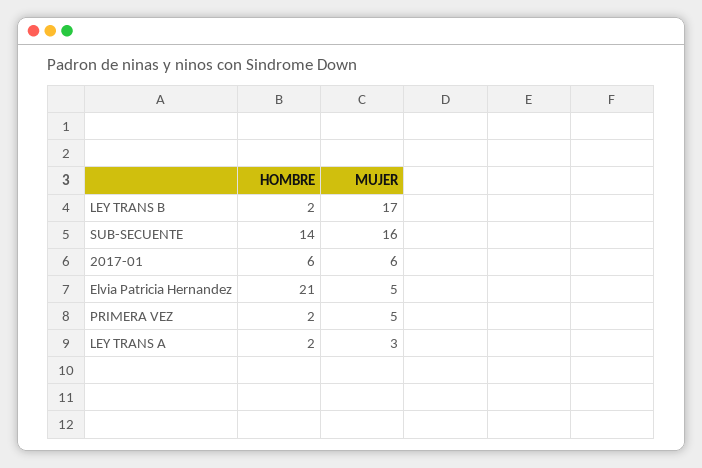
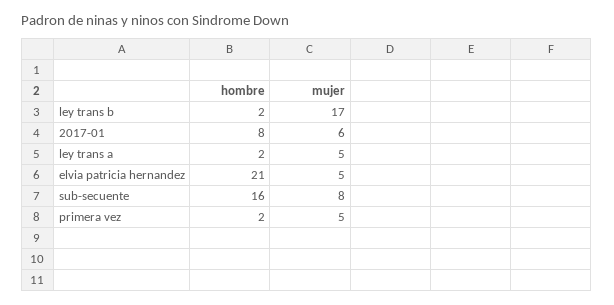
  {
    "HOMBRE": {
      "LEY TRANS B": 2,
-     "SUB-SECUENTE": 14,
+     "SUB-SECUENTE": 16,
-     "2017-01": 6,
+     "2017-01": 8,
      "Elvia Patricia Hernandez": 21,
      "PRIMERA VEZ": 2,
      "LEY TRANS A": 2
    },
    "MUJER": {
      "LEY TRANS B": 17,
-     "SUB-SECUENTE": 16,
+     "SUB-SECUENTE": 8,
      "2017-01": 6,
      "Elvia Patricia Hernandez": 5,
      "PRIMERA VEZ": 5,
-     "LEY TRANS A": 3
+     "LEY TRANS A": 5
    }
  }

